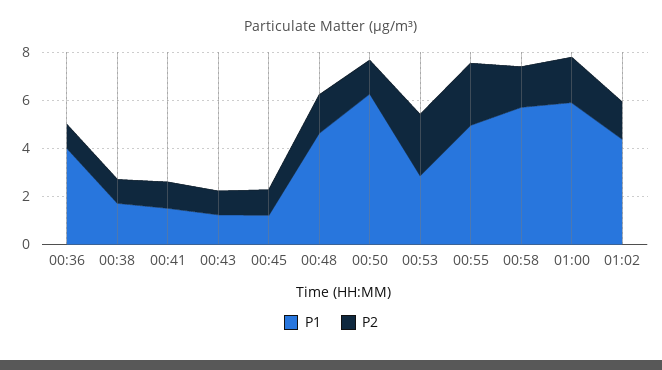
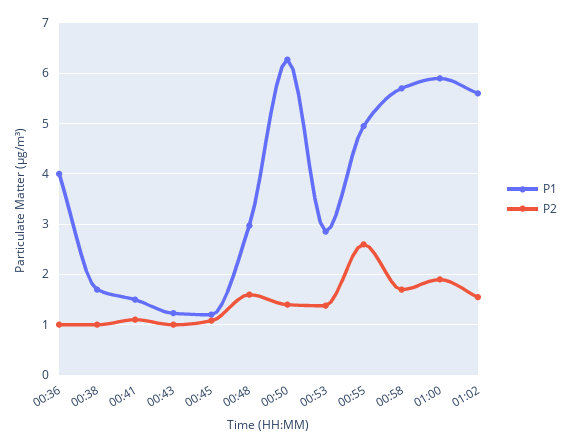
  {
    "P1": {
      "00:36": 4,
      "00:38": 1.8,
      "00:41": 1.6,
      "00:43": 1.2,
      "00:45": 1.2,
-     "00:48": 4.5,
+     "00:48": 3,
      "00:50": 6.2,
      "00:53": 2.8,
      "00:55": 5,
      "00:58": 5.8,
      "01:00": 6,
-     "01:02": 4.5
+     "01:02": 5.6
    },
    "P2": {
      "00:36": 1,
      "00:38": 1,
      "00:41": 1.2,
      "00:43": 1,
      "00:45": 1,
      "00:48": 1.6,
      "00:50": 1.4,
-     "00:53": 2.5,
+     "00:53": 1.4,
      "00:55": 2.6,
      "00:58": 1.8,
      "01:00": 2,
      "01:02": 1.6
    }
  }

